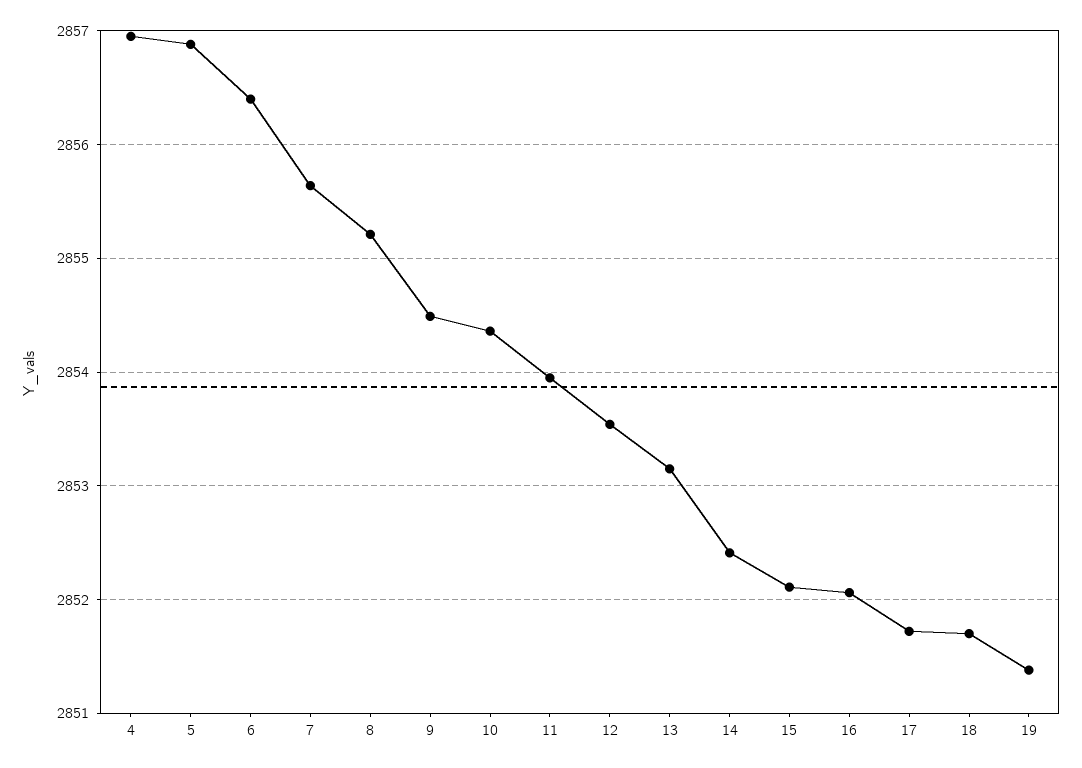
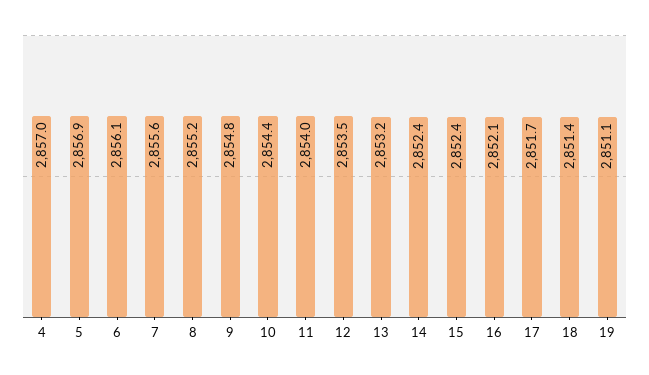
  {
    "4": 2857,
    "5": 2856.9,
-   "6": 2856.4,
+   "6": 2856.1,
    "7": 2855.6,
    "8": 2855.2,
-   "9": 2854.5,
+   "9": 2854.8,
    "10": 2854.4,
    "11": 2854,
    "12": 2853.5,
    "13": 2853.2,
    "14": 2852.4,
-   "15": 2852.1,
+   "15": 2852.4,
    "16": 2852.1,
    "17": 2851.7,
-   "18": 2851.7,
+   "18": 2851.4,
-   "19": 2851.4
+   "19": 2851.1
  }

